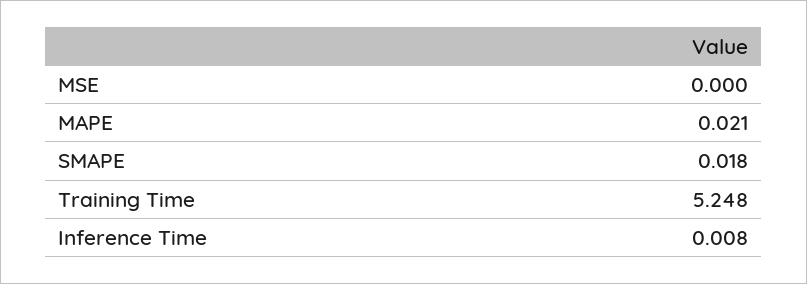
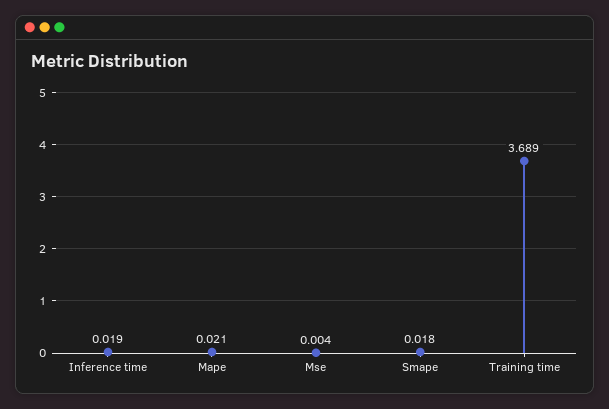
  {
-   "MSE": 0,
+   "MSE": 0.004,
    "MAPE": 0.021,
    "SMAPE": 0.018,
-   "Training Time": 5.248,
+   "Training Time": 3.689,
-   "Inference Time": 0.008
+   "Inference Time": 0.019
  }

